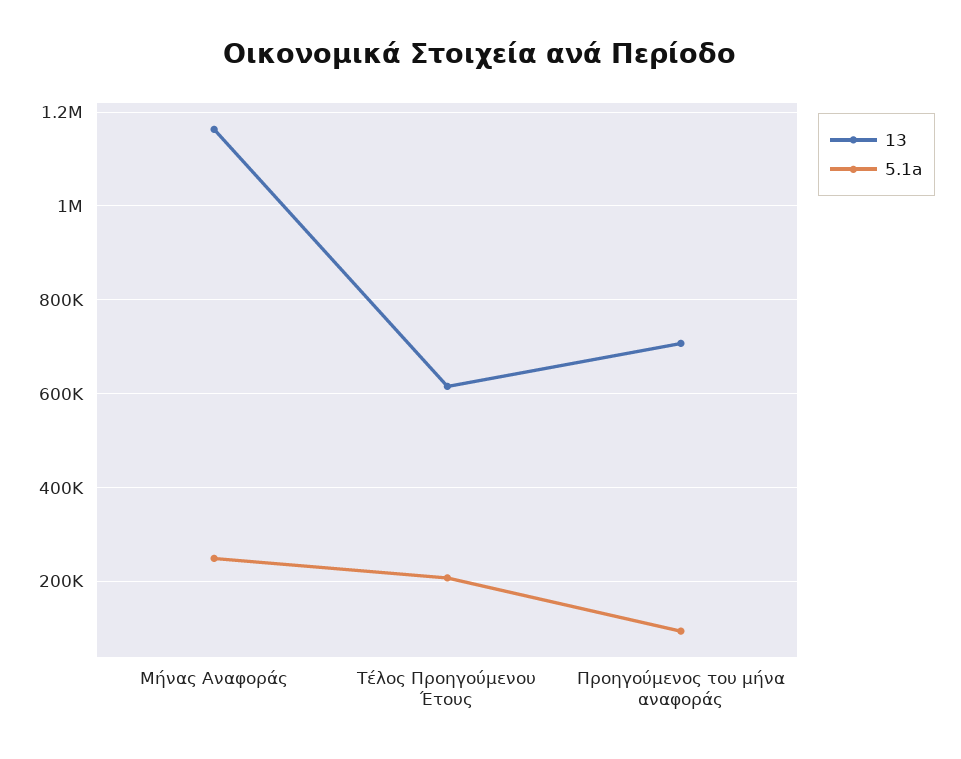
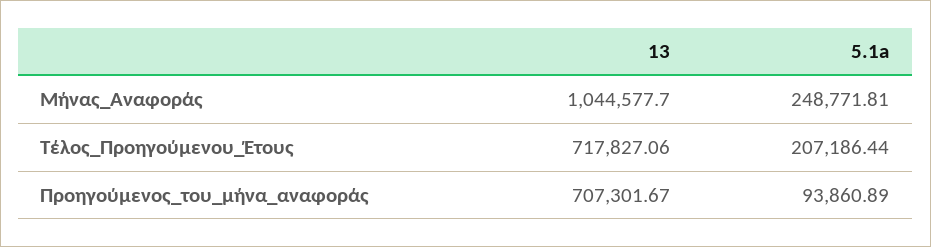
  {
    "13": {
-     "Μήνας Αναφοράς": 1160000,
+     "Μήνας Αναφοράς": 1044577.7,
-     "Τέλος Προηγούμενου Έτους": 620000,
+     "Τέλος Προηγούμενου Έτους": 717827.06,
      "Προηγούμενος του μήνα αναφοράς": 707301.67
    },
    "5.1a": {
      "Μήνας Αναφοράς": 248771.81,
      "Τέλος Προηγούμενου Έτους": 207186.44,
      "Προηγούμενος του μήνα αναφοράς": 93860.89
    }
  }

